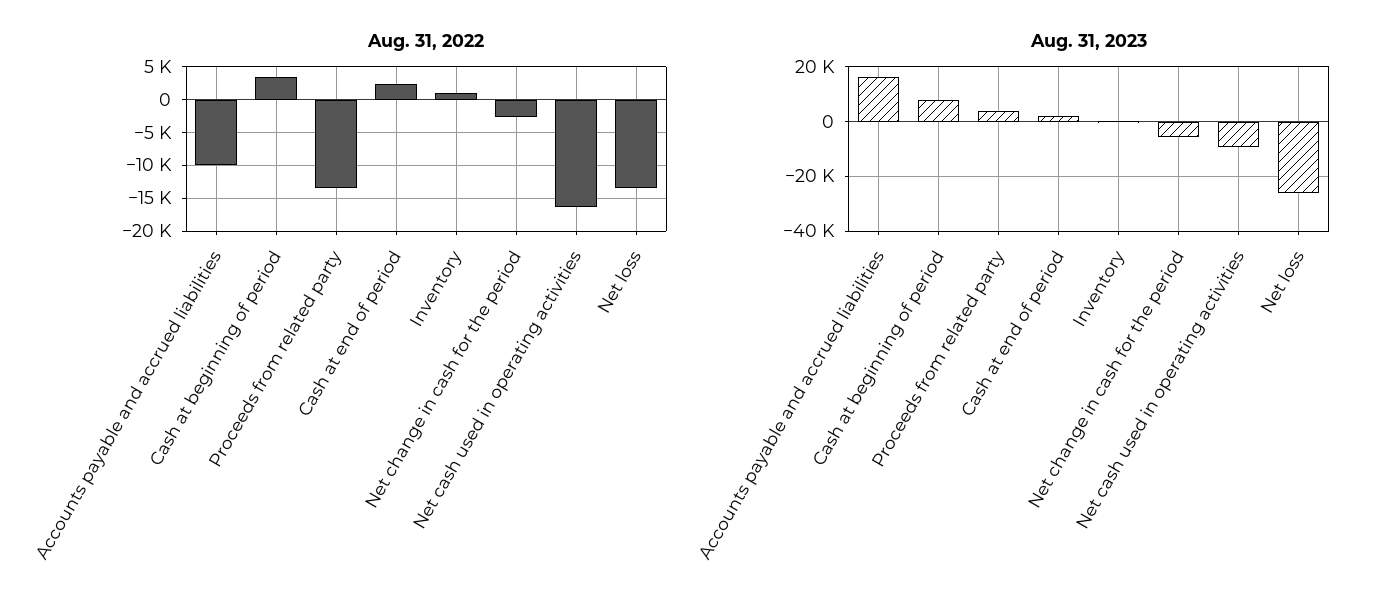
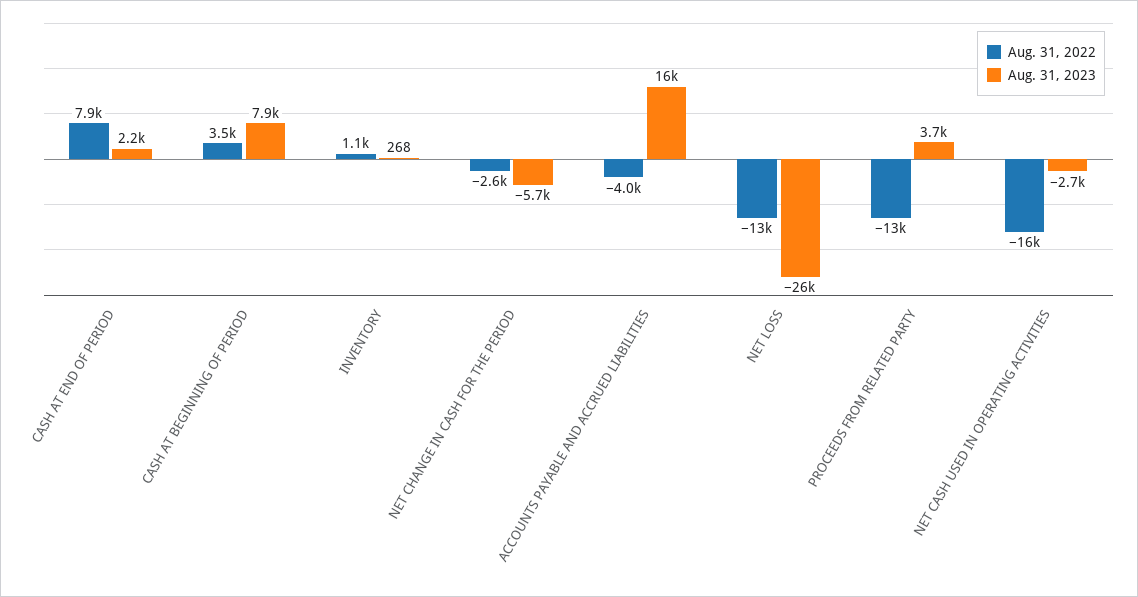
  {
    "Aug. 31, 2022": {
-     "Accounts payable and accrued liabilities": -10000,
+     "Accounts payable and accrued liabilities": -4000,
      "Cash at beginning of period": 3500,
      "Proceeds from related party": -13000,
-     "Cash at end of period": 2000,
+     "Cash at end of period": 7900,
      "Inventory": 1100,
      "Net change in cash for the period": -2600,
      "Net cash used in operating activities": -16000,
      "Net loss": -13000
    },
    "Aug. 31, 2023": {
      "Accounts payable and accrued liabilities": 16000,
      "Cash at beginning of period": 7900,
      "Proceeds from related party": 3700,
      "Cash at end of period": 2200,
      "Inventory": 268,
      "Net change in cash for the period": -5700,
-     "Net cash used in operating activities": -10000,
+     "Net cash used in operating activities": -2700,
      "Net loss": -26000
    }
  }

